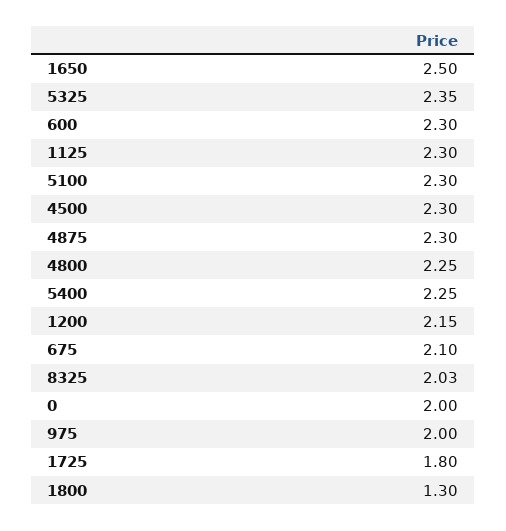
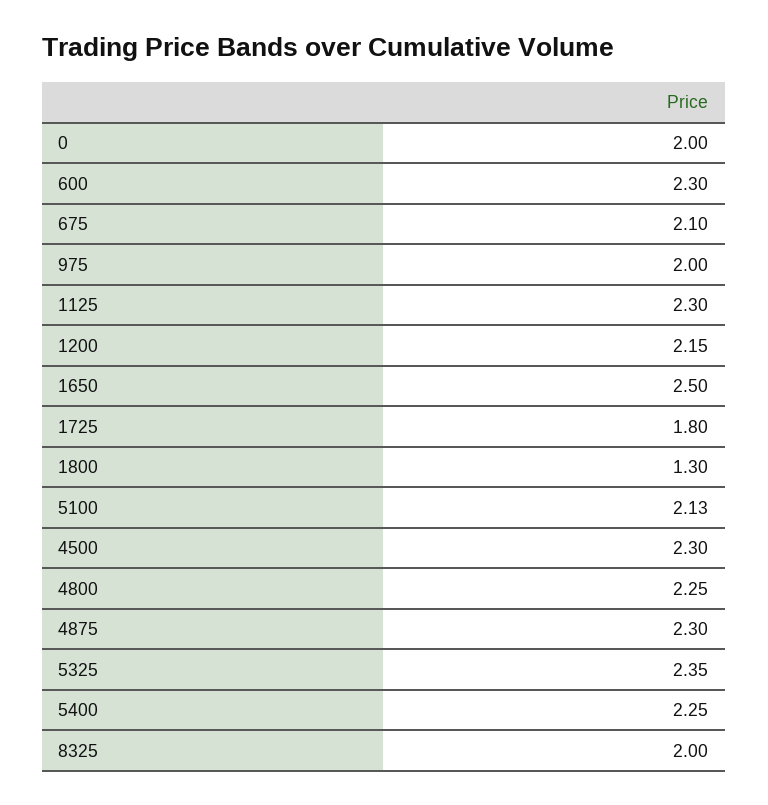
  {
    "1650": 2.5,
    "5325": 2.35,
    "600": 2.3,
    "1125": 2.3,
-   "5100": 2.3,
+   "5100": 2.13,
    "4500": 2.3,
    "4875": 2.3,
    "4800": 2.25,
    "5400": 2.25,
    "1200": 2.15,
    "675": 2.1,
-   "8325": 2.03,
+   "8325": 2,
    "0": 2,
    "975": 2,
    "1725": 1.8,
    "1800": 1.3
  }

